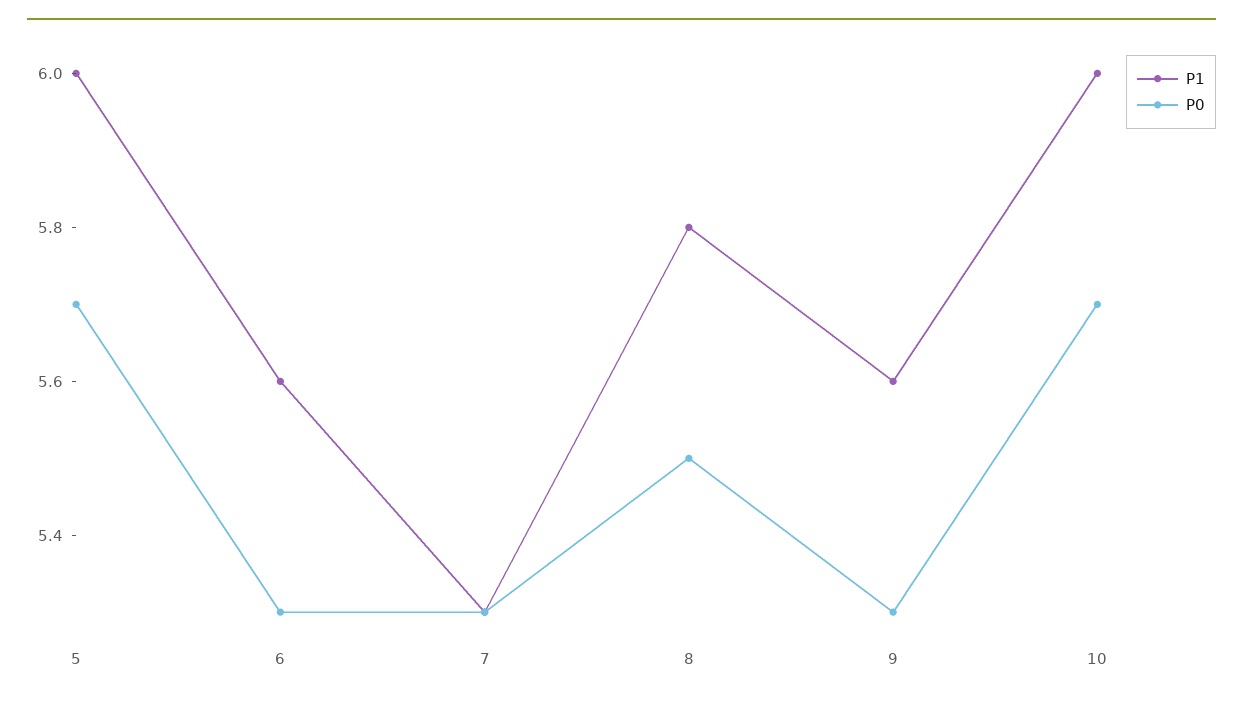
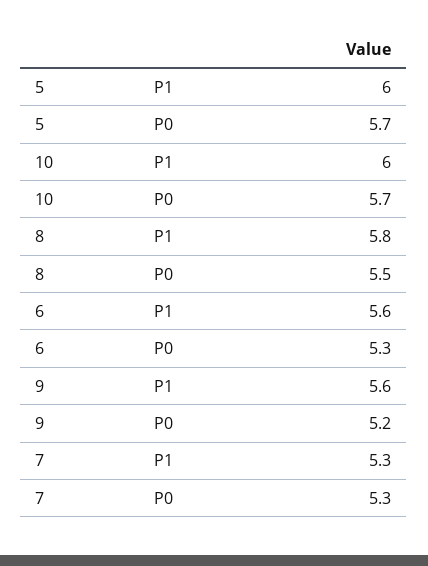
  {
    "P1": {
      "5": 6,
      "6": 5.6,
      "7": 5.3,
      "8": 5.8,
      "9": 5.6,
      "10": 6
    },
    "P0": {
      "5": 5.7,
      "6": 5.3,
      "7": 5.3,
      "8": 5.5,
-     "9": 5.3,
+     "9": 5.2,
      "10": 5.7
    }
  }

